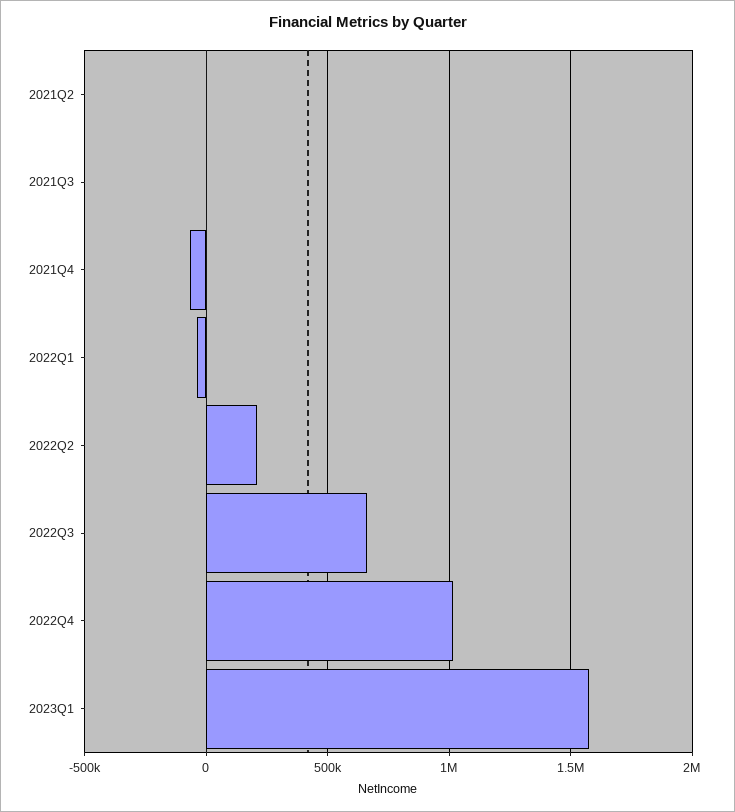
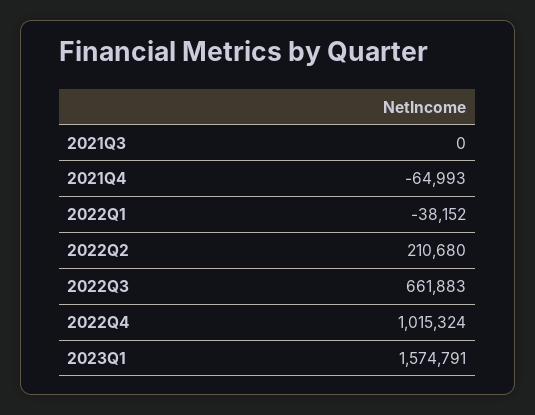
  {
-   "2021Q2": 0,
    "2021Q3": 0,
    "2021Q4": -64993,
    "2022Q1": -38152,
    "2022Q2": 210680,
    "2022Q3": 661883,
    "2022Q4": 1015324,
    "2023Q1": 1574791
  }

